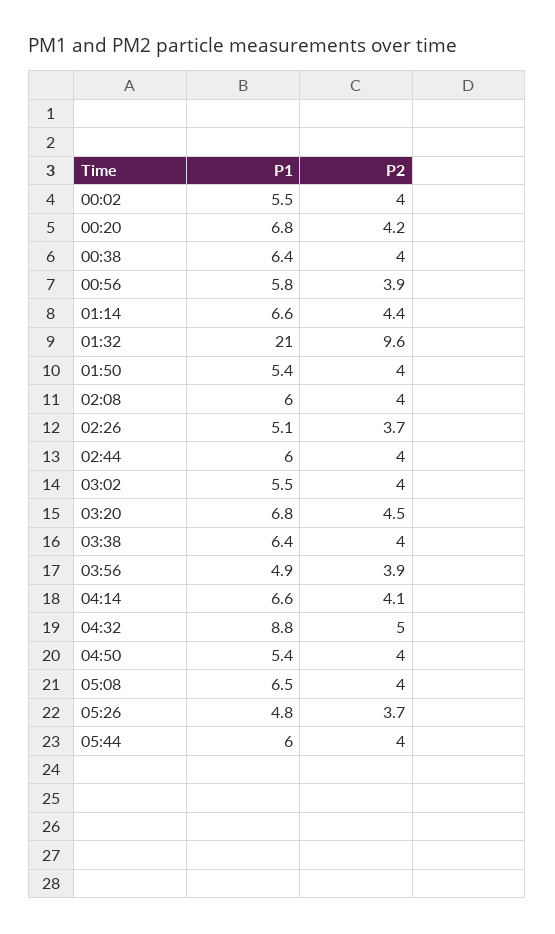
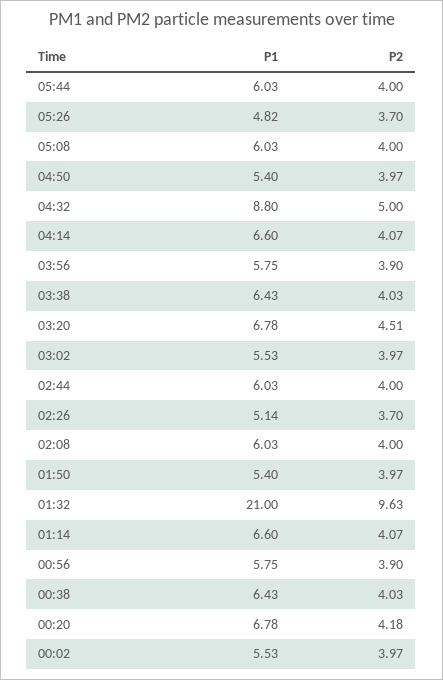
  {
    "P1": {
      "00:02": 5.53,
      "00:20": 6.78,
      "00:38": 6.43,
      "00:56": 5.75,
      "01:14": 6.6,
      "01:32": 21,
      "01:50": 5.4,
      "02:08": 6.03,
      "02:26": 5.14,
      "02:44": 6.03,
      "03:02": 5.53,
      "03:20": 6.78,
      "03:38": 6.43,
-     "03:56": 4.9,
+     "03:56": 5.75,
      "04:14": 6.6,
      "04:32": 8.8,
      "04:50": 5.4,
-     "05:08": 6.5,
+     "05:08": 6.03,
      "05:26": 4.82,
      "05:44": 6.03
    },
    "P2": {
      "00:02": 3.97,
      "00:20": 4.18,
      "00:38": 4.03,
      "00:56": 3.9,
-     "01:14": 4.4,
+     "01:14": 4.07,
      "01:32": 9.63,
      "01:50": 3.97,
      "02:08": 4,
      "02:26": 3.7,
      "02:44": 4,
      "03:02": 3.97,
      "03:20": 4.51,
      "03:38": 4.03,
      "03:56": 3.9,
      "04:14": 4.07,
      "04:32": 5,
      "04:50": 3.97,
      "05:08": 4,
      "05:26": 3.7,
      "05:44": 4
    }
  }

